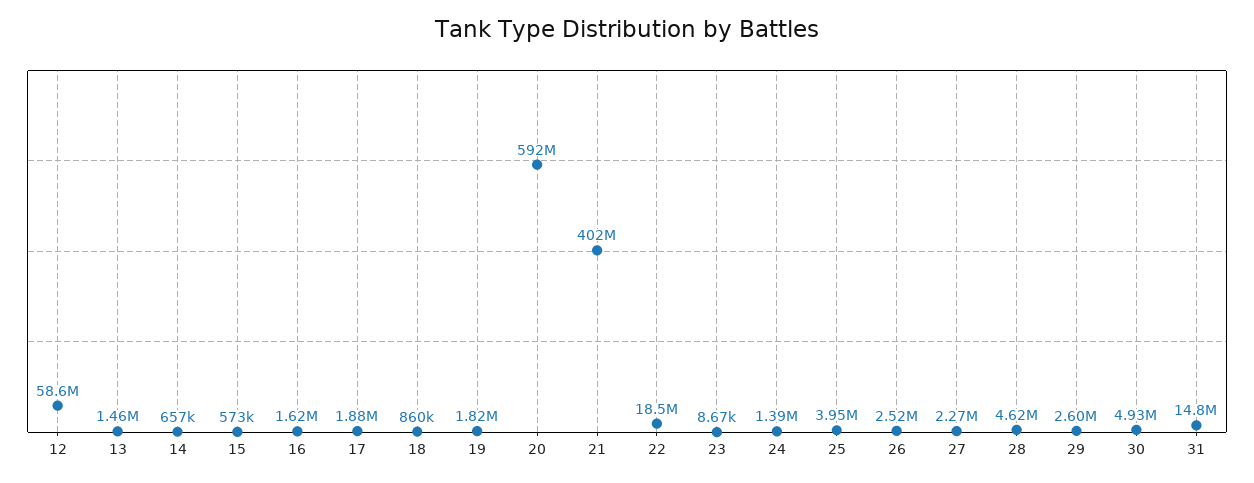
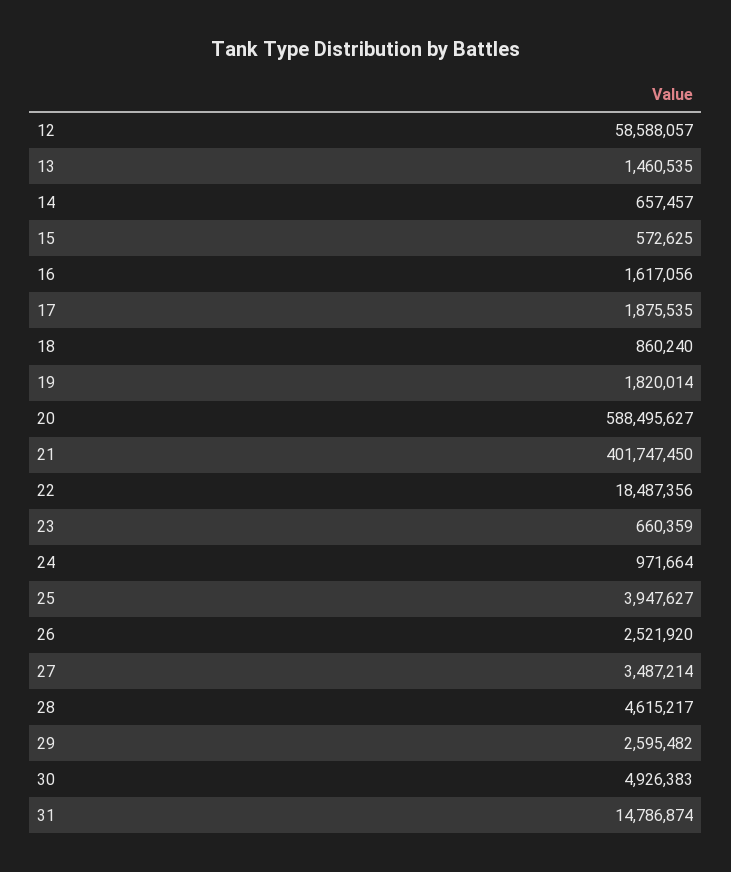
  {
    "12": 58588057,
    "13": 1460535,
    "14": 657457,
    "15": 572625,
    "16": 1617056,
    "17": 1875535,
    "18": 860240,
    "19": 1820014,
-   "20": 592000000,
+   "20": 588495627,
    "21": 401747450,
    "22": 18487356,
-   "23": 8670,
+   "23": 660359,
-   "24": 1390000,
+   "24": 971664,
    "25": 3947627,
    "26": 2521920,
-   "27": 2270000,
+   "27": 3487214,
    "28": 4615217,
    "29": 2595482,
    "30": 4926383,
    "31": 14786874
  }

